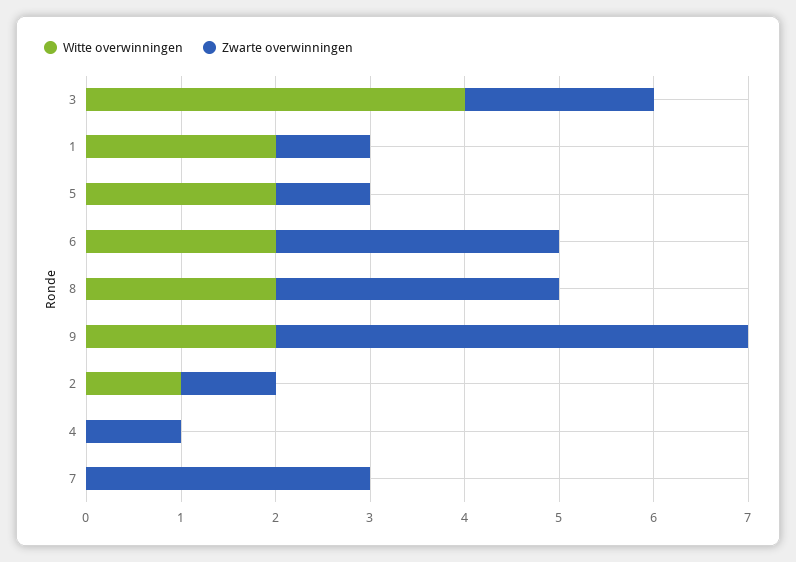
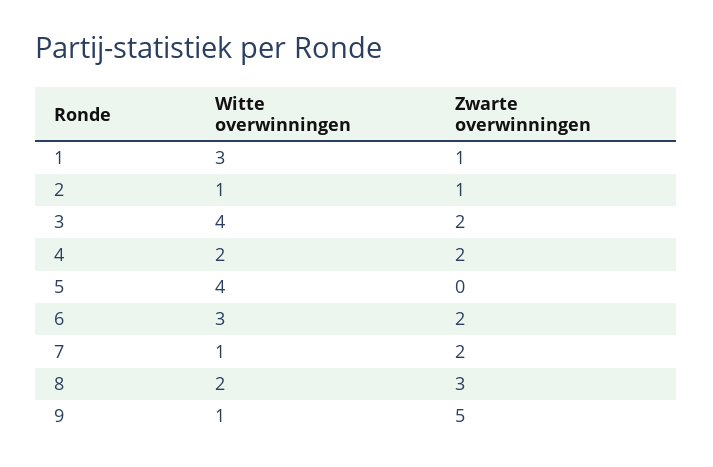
  {
    "Witte overwinningen": {
      "3": 4,
-     "1": 2,
+     "1": 3,
-     "5": 2,
+     "5": 4,
-     "6": 2,
+     "6": 3,
      "8": 2,
-     "9": 2,
+     "9": 1,
      "2": 1,
-     "4": 0,
+     "4": 2,
-     "7": 0
+     "7": 1
    },
    "Zwarte overwinningen": {
      "3": 2,
      "1": 1,
-     "5": 1,
+     "5": 0,
-     "6": 3,
+     "6": 2,
      "8": 3,
      "9": 5,
      "2": 1,
-     "4": 1,
+     "4": 2,
-     "7": 3
+     "7": 2
    }
  }

